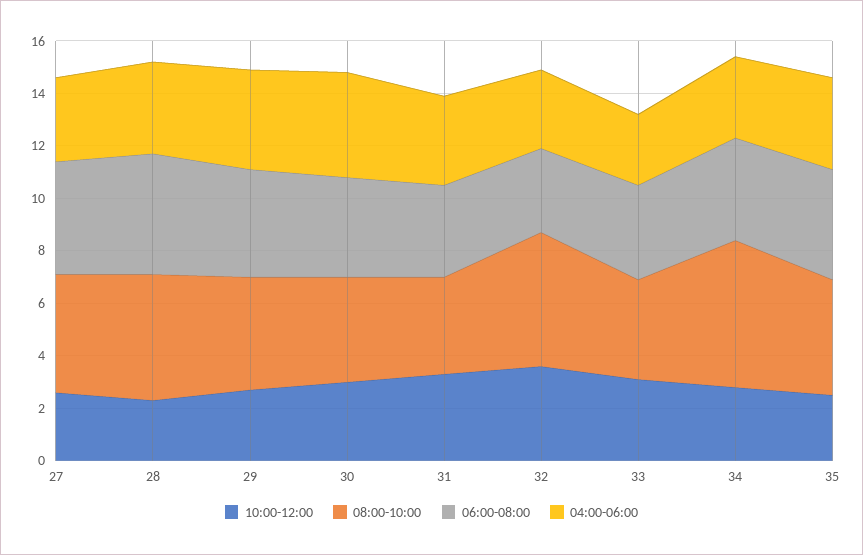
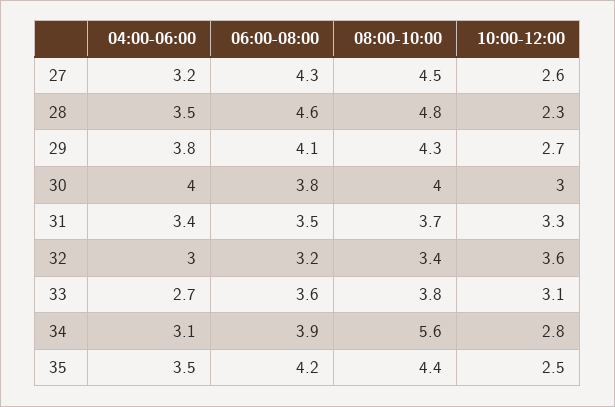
  {
    "10:00-12:00": {
      "27": 2.6,
      "28": 2.3,
      "29": 2.7,
      "30": 3,
      "31": 3.3,
      "32": 3.6,
      "33": 3.1,
      "34": 2.8,
      "35": 2.5
    },
    "08:00-10:00": {
      "27": 4.5,
      "28": 4.8,
      "29": 4.3,
      "30": 4,
      "31": 3.7,
-     "32": 5,
+     "32": 3.4,
      "33": 3.8,
      "34": 5.6,
      "35": 4.4
    },
    "06:00-08:00": {
      "27": 4.3,
      "28": 4.6,
      "29": 4.1,
      "30": 3.8,
      "31": 3.5,
      "32": 3.2,
      "33": 3.6,
      "34": 3.9,
      "35": 4.2
    },
    "04:00-06:00": {
      "27": 3.2,
      "28": 3.5,
      "29": 3.8,
      "30": 4,
      "31": 3.4,
      "32": 3,
      "33": 2.7,
      "34": 3.1,
      "35": 3.5
    }
  }

